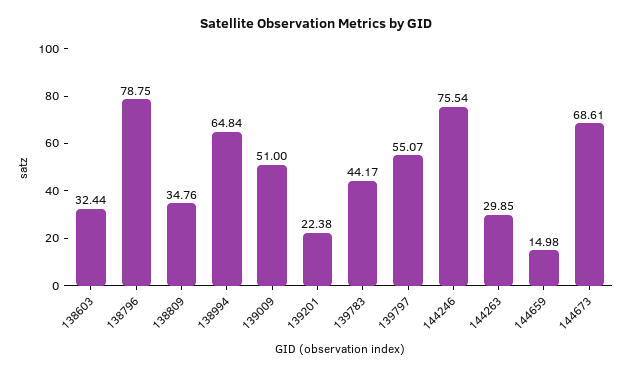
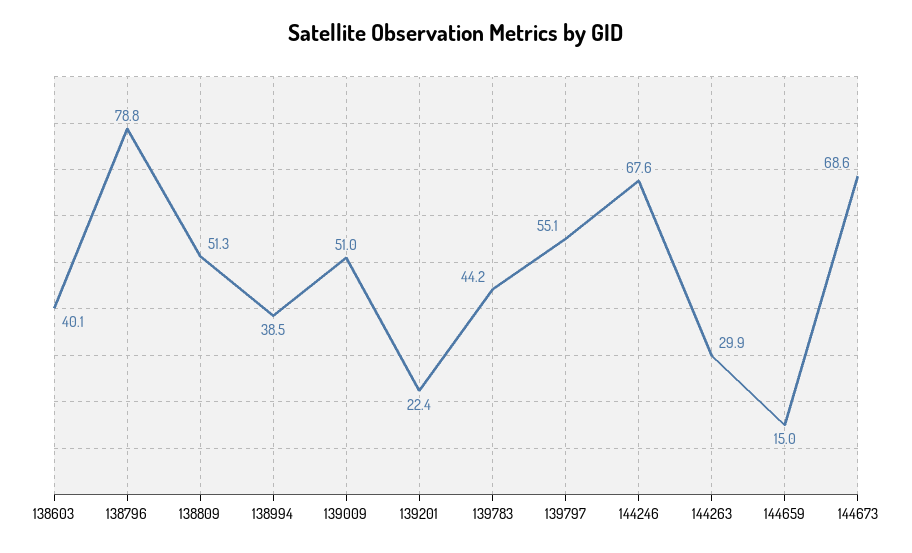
  {
-   "138603": 32.44,
+   "138603": 40.1,
    "138796": 78.75,
-   "138809": 34.76,
+   "138809": 51.3,
-   "138994": 64.84,
+   "138994": 38.5,
    "139009": 51,
    "139201": 22.38,
    "139783": 44.17,
    "139797": 55.07,
-   "144246": 75.54,
+   "144246": 67.6,
    "144263": 29.85,
    "144659": 14.98,
    "144673": 68.61
  }

